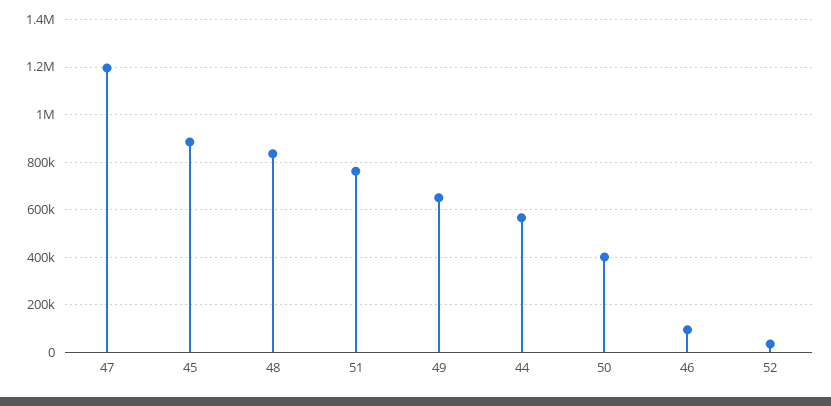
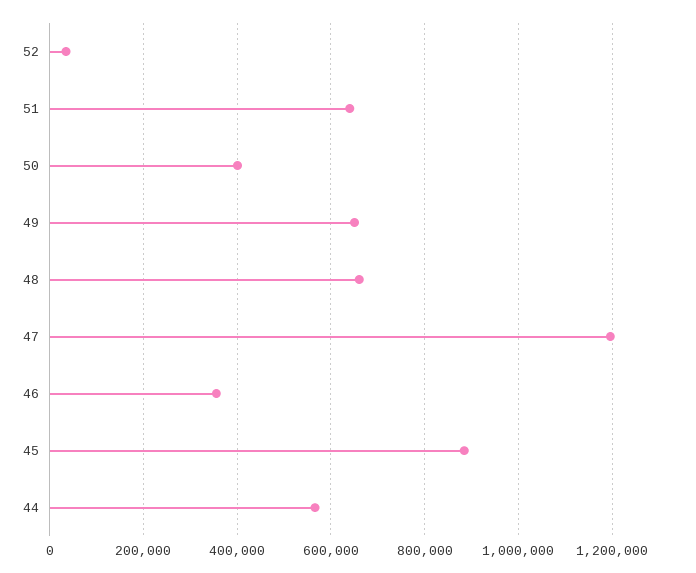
  {
    "47": 1200000,
    "45": 880000,
-   "48": 850000,
+   "48": 660000,
-   "51": 750000,
+   "51": 640000,
    "49": 660000,
    "44": 560000,
    "50": 400000,
-   "46": 100000,
+   "46": 360000,
    "52": 40000
  }

